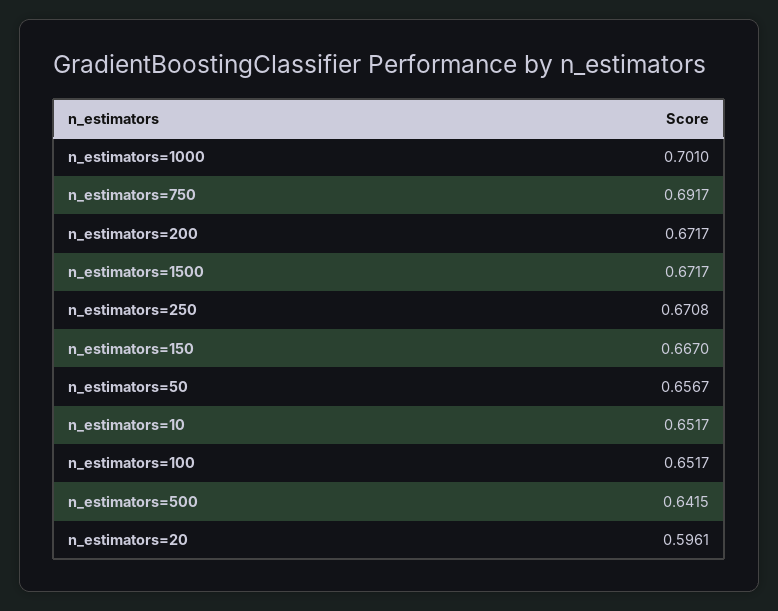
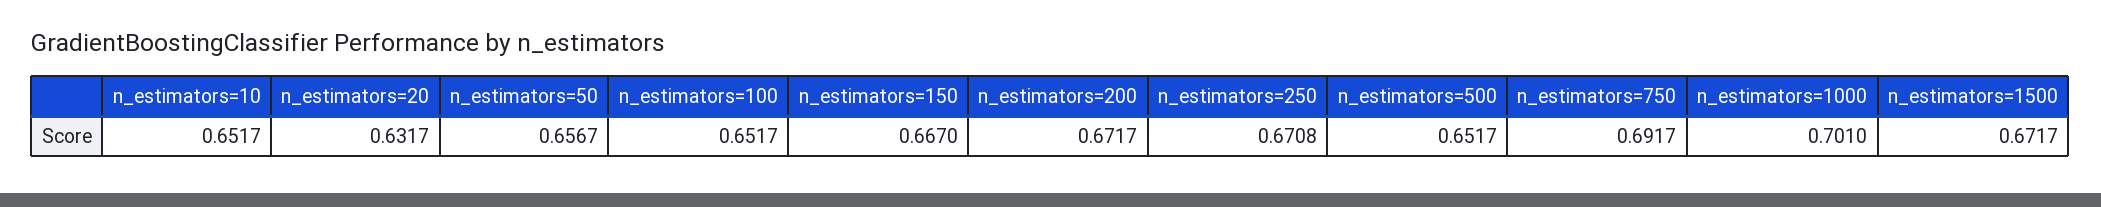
  {
    "n_estimators=1000": 0.701,
    "n_estimators=750": 0.6917,
    "n_estimators=200": 0.6717,
    "n_estimators=1500": 0.6717,
    "n_estimators=250": 0.6708,
    "n_estimators=150": 0.667,
    "n_estimators=50": 0.6567,
    "n_estimators=10": 0.6517,
    "n_estimators=100": 0.6517,
-   "n_estimators=500": 0.6415,
+   "n_estimators=500": 0.6517,
-   "n_estimators=20": 0.5961
+   "n_estimators=20": 0.6317
  }

